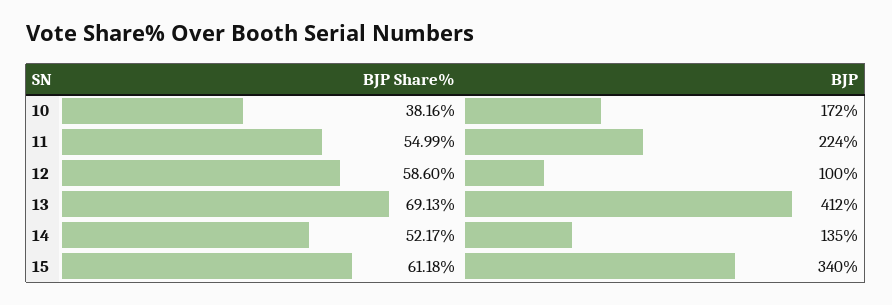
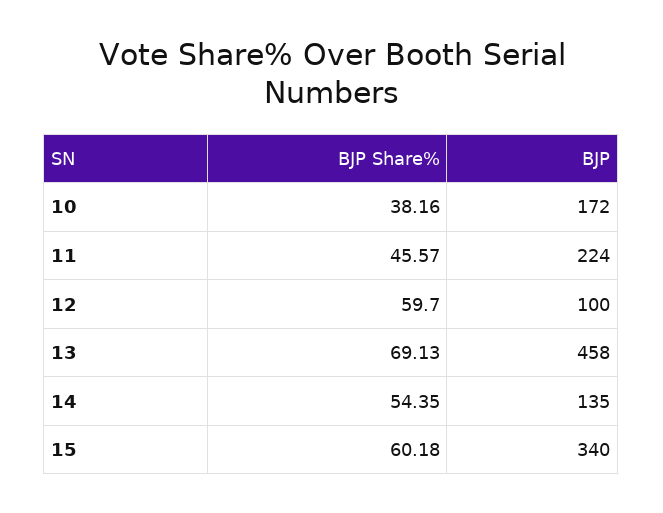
  {
    "BJP Share%": {
      "10": 38.16,
-     "11": 54.99,
+     "11": 45.57,
-     "12": 58.6,
+     "12": 59.7,
      "13": 69.13,
-     "14": 52.17,
+     "14": 54.35,
-     "15": 61.18
+     "15": 60.18
    },
    "BJP": {
      "10": 172,
      "11": 224,
      "12": 100,
-     "13": 412,
+     "13": 458,
      "14": 135,
      "15": 340
    }
  }

